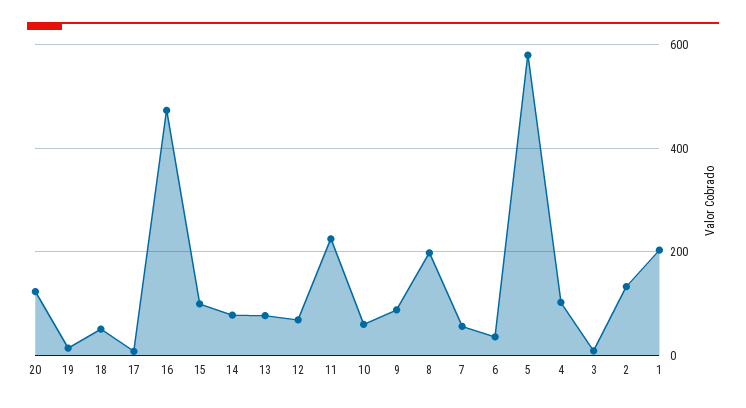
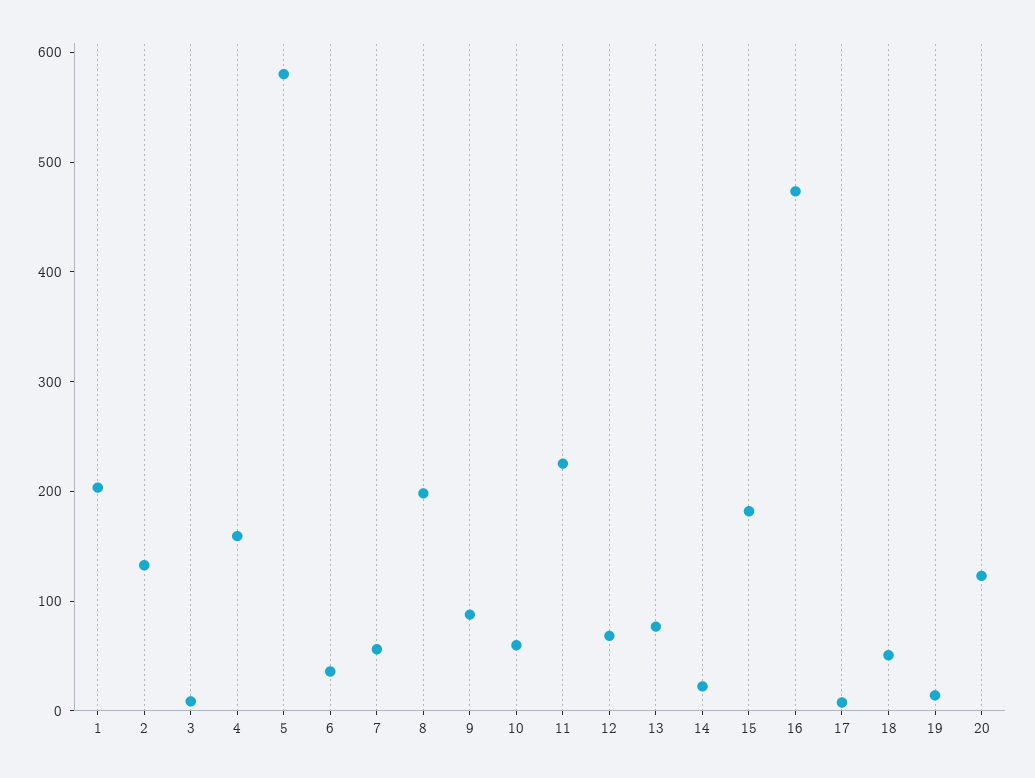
  {
    "20": 120,
    "19": 20,
    "18": 60,
    "17": 0,
    "16": 480,
-   "15": 100,
+   "15": 180,
-   "14": 80,
+   "14": 20,
    "13": 80,
    "12": 60,
    "11": 220,
    "10": 60,
    "9": 80,
    "8": 200,
    "7": 60,
    "6": 40,
    "5": 580,
-   "4": 100,
+   "4": 160,
    "3": 0,
    "2": 140,
    "1": 200
  }

